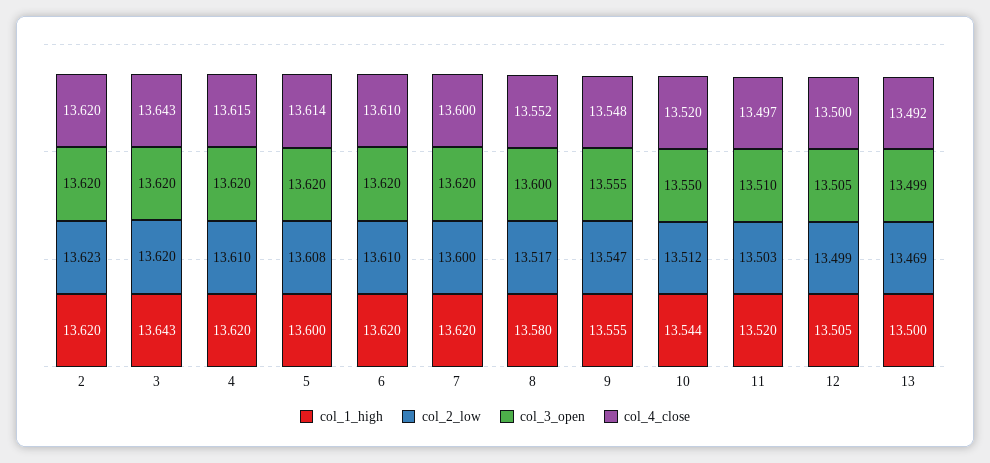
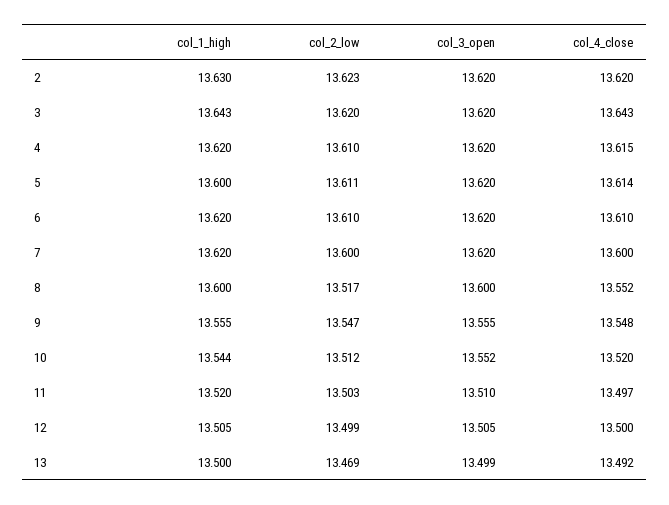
  {
    "col_1_high": {
-     "2": 13.62,
+     "2": 13.63,
      "3": 13.643,
      "4": 13.62,
      "5": 13.6,
      "6": 13.62,
      "7": 13.62,
-     "8": 13.58,
+     "8": 13.6,
      "9": 13.555,
      "10": 13.544,
      "11": 13.52,
      "12": 13.505,
      "13": 13.5
    },
    "col_2_low": {
      "2": 13.623,
      "3": 13.62,
      "4": 13.61,
-     "5": 13.608,
+     "5": 13.611,
      "6": 13.61,
      "7": 13.6,
      "8": 13.517,
      "9": 13.547,
      "10": 13.512,
      "11": 13.503,
      "12": 13.499,
      "13": 13.469
    },
    "col_3_open": {
      "2": 13.62,
      "3": 13.62,
      "4": 13.62,
      "5": 13.62,
      "6": 13.62,
      "7": 13.62,
      "8": 13.6,
      "9": 13.555,
-     "10": 13.55,
+     "10": 13.552,
      "11": 13.51,
      "12": 13.505,
      "13": 13.499
    },
    "col_4_close": {
      "2": 13.62,
      "3": 13.643,
      "4": 13.615,
      "5": 13.614,
      "6": 13.61,
      "7": 13.6,
      "8": 13.552,
      "9": 13.548,
      "10": 13.52,
      "11": 13.497,
      "12": 13.5,
      "13": 13.492
    }
  }

